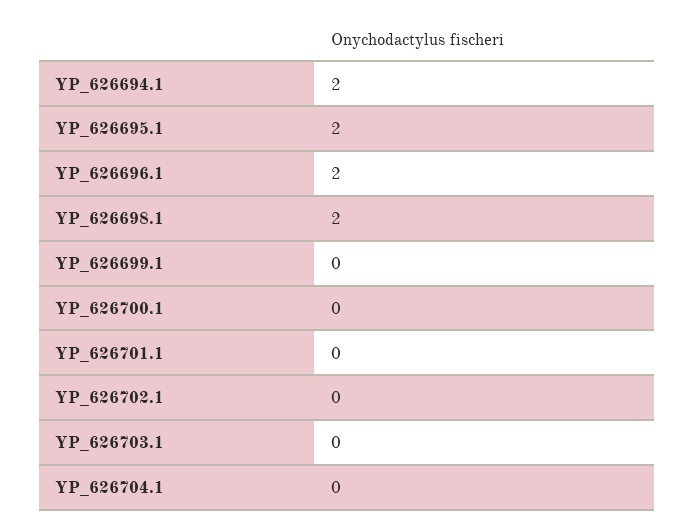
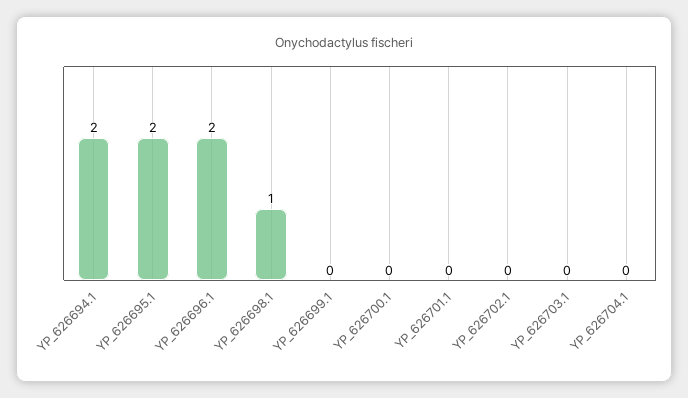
  {
    "YP_626694.1": 2,
    "YP_626695.1": 2,
    "YP_626696.1": 2,
-   "YP_626698.1": 2,
+   "YP_626698.1": 1,
    "YP_626699.1": 0,
    "YP_626700.1": 0,
    "YP_626701.1": 0,
    "YP_626702.1": 0,
    "YP_626703.1": 0,
    "YP_626704.1": 0
  }

